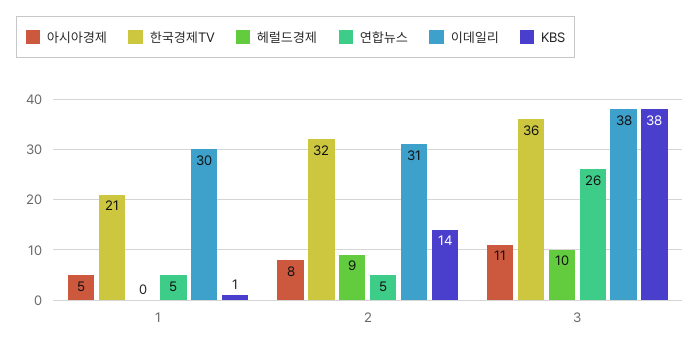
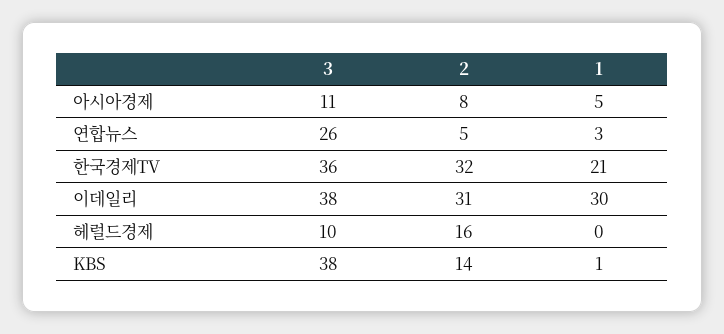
  {
    "아시아경제": {
      "1": 5,
      "2": 8,
      "3": 11
    },
    "한국경제TV": {
      "1": 21,
      "2": 32,
      "3": 36
    },
    "헤럴드경제": {
      "1": 0,
-     "2": 9,
+     "2": 16,
      "3": 10
    },
    "연합뉴스": {
-     "1": 5,
+     "1": 3,
      "2": 5,
      "3": 26
    },
    "이데일리": {
      "1": 30,
      "2": 31,
      "3": 38
    },
    "KBS": {
      "1": 1,
      "2": 14,
      "3": 38
    }
  }

